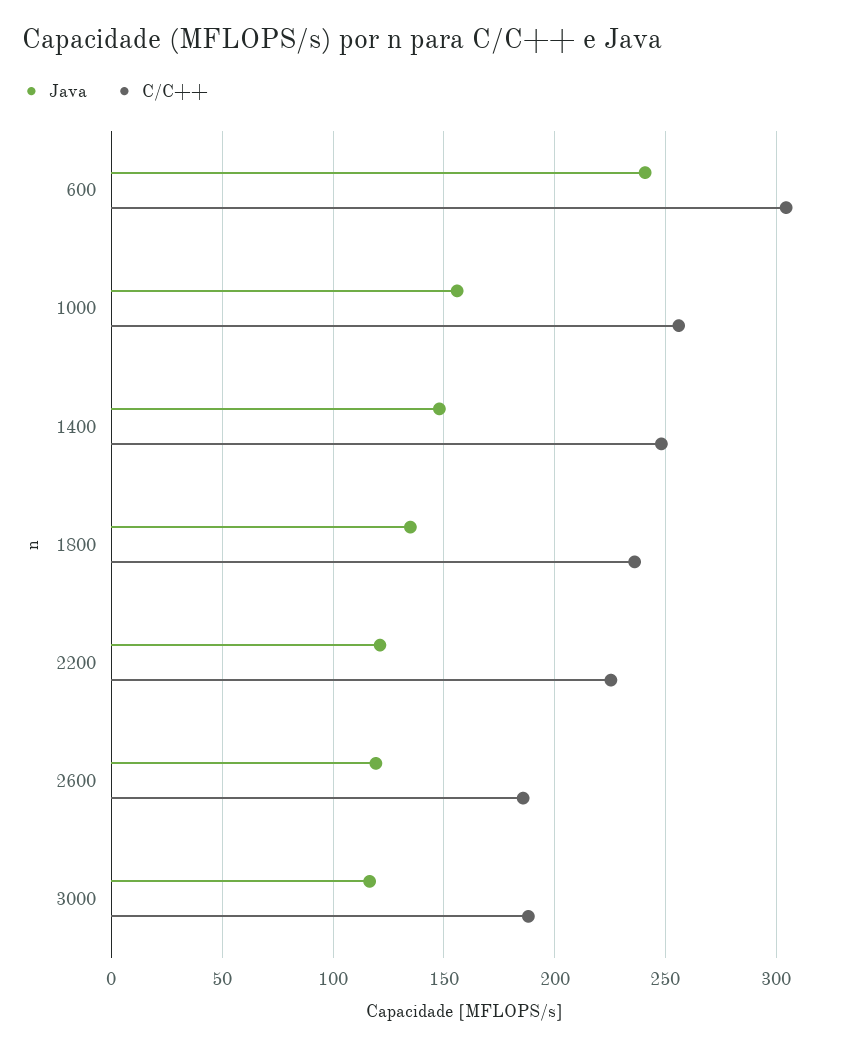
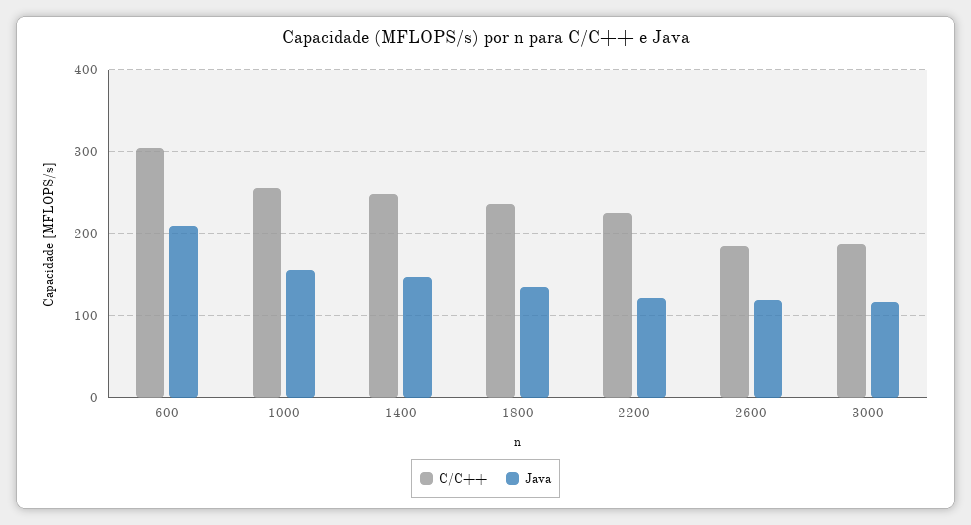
  {
    "Java": {
-     "600": 240,
+     "600": 210,
      "1000": 155,
      "1400": 150,
      "1800": 135,
      "2200": 120,
      "2600": 120,
      "3000": 115
    },
    "C/C++": {
      "600": 305,
      "1000": 255,
      "1400": 250,
      "1800": 235,
      "2200": 225,
      "2600": 185,
      "3000": 190
    }
  }

